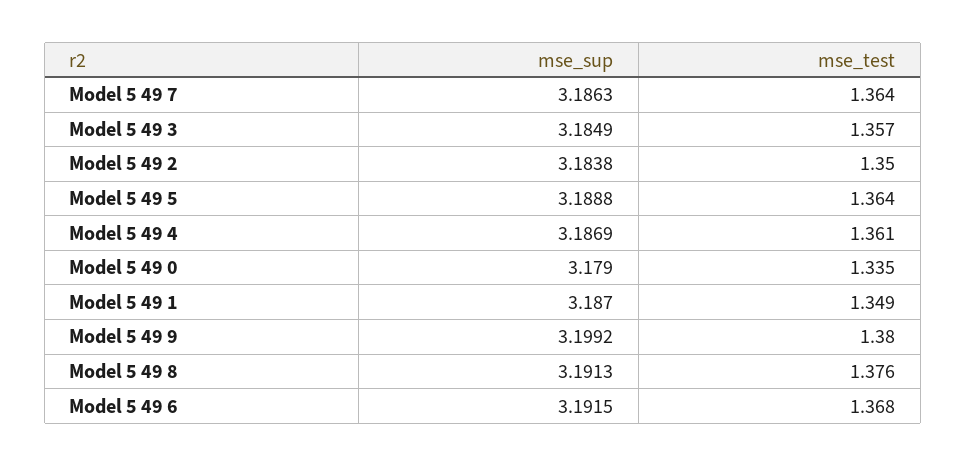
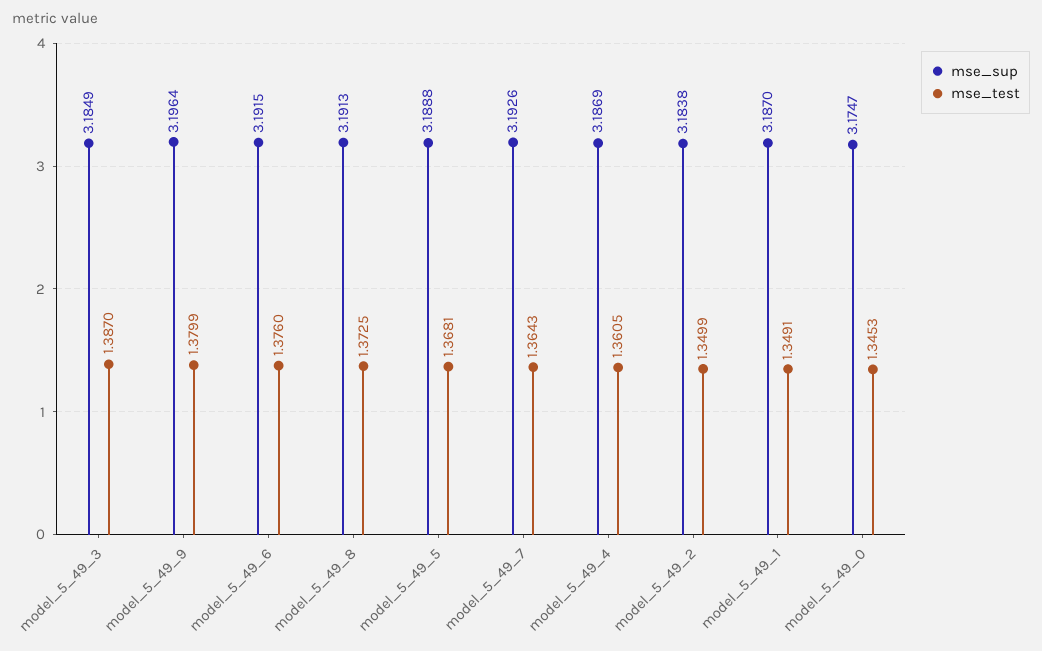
  {
    "mse_sup": {
-     "Model 5 49 7": 3.1863,
+     "Model 5 49 7": 3.1926,
      "Model 5 49 3": 3.1849,
      "Model 5 49 2": 3.1838,
      "Model 5 49 5": 3.1888,
      "Model 5 49 4": 3.1869,
-     "Model 5 49 0": 3.179,
+     "Model 5 49 0": 3.1747,
      "Model 5 49 1": 3.187,
-     "Model 5 49 9": 3.1992,
+     "Model 5 49 9": 3.1964,
      "Model 5 49 8": 3.1913,
      "Model 5 49 6": 3.1915
    },
    "mse_test": {
      "Model 5 49 7": 1.3643,
-     "Model 5 49 3": 1.357,
+     "Model 5 49 3": 1.387,
      "Model 5 49 2": 1.3499,
-     "Model 5 49 5": 1.364,
+     "Model 5 49 5": 1.3681,
      "Model 5 49 4": 1.3605,
-     "Model 5 49 0": 1.335,
+     "Model 5 49 0": 1.3453,
      "Model 5 49 1": 1.3491,
      "Model 5 49 9": 1.3799,
-     "Model 5 49 8": 1.376,
+     "Model 5 49 8": 1.3725,
-     "Model 5 49 6": 1.368
+     "Model 5 49 6": 1.376
    }
  }

